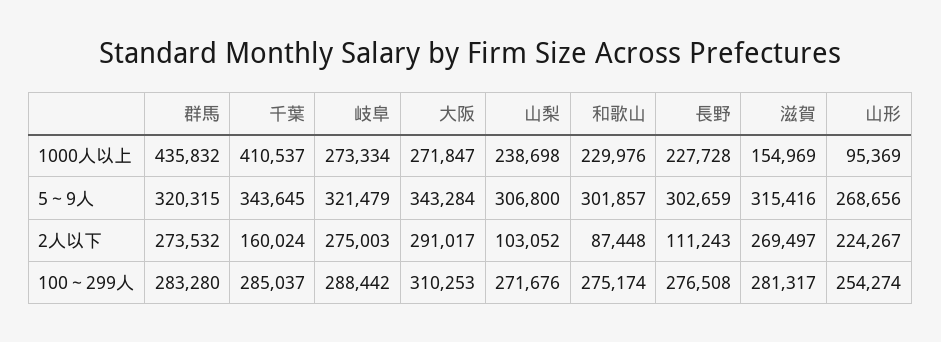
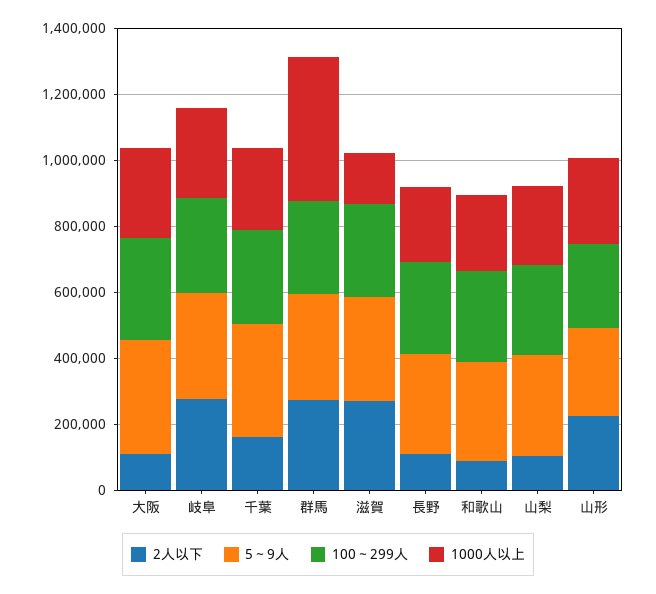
  {
    "1000人以上": {
      "群馬": 435832,
-     "千葉": 410537,
+     "千葉": 250000,
      "岐阜": 273334,
      "大阪": 271847,
      "山梨": 238698,
      "和歌山": 229976,
      "長野": 227728,
      "滋賀": 154969,
-     "山形": 95369
+     "山形": 250000
    },
    "5～9人": {
      "群馬": 320315,
      "千葉": 343645,
      "岐阜": 321479,
      "大阪": 343284,
      "山梨": 306800,
      "和歌山": 301857,
      "長野": 302659,
      "滋賀": 315416,
      "山形": 268656
    },
    "2人以下": {
      "群馬": 273532,
      "千葉": 160024,
      "岐阜": 275003,
-     "大阪": 291017,
+     "大阪": 100000,
      "山梨": 103052,
      "和歌山": 87448,
      "長野": 111243,
      "滋賀": 269497,
      "山形": 224267
    },
    "100～299人": {
      "群馬": 283280,
      "千葉": 285037,
      "岐阜": 288442,
      "大阪": 310253,
      "山梨": 271676,
      "和歌山": 275174,
      "長野": 276508,
      "滋賀": 281317,
      "山形": 254274
    }
  }

